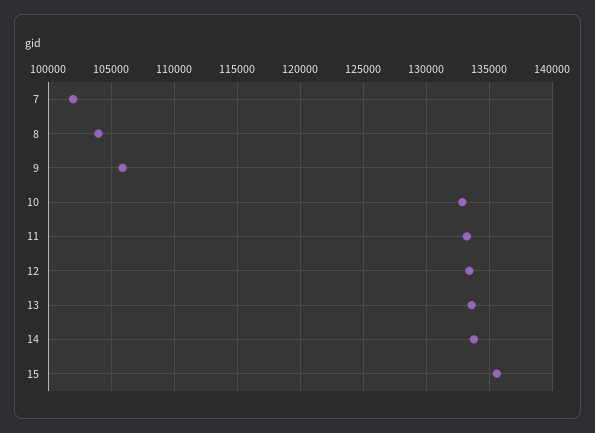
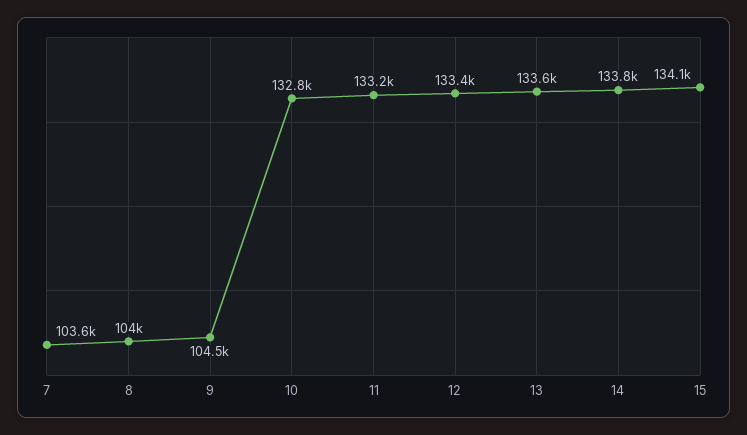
  {
-   "7": 102000,
+   "7": 103600,
    "8": 104000,
-   "9": 106000,
+   "9": 104500,
    "10": 132800,
    "11": 133200,
    "12": 133400,
    "13": 133600,
    "14": 133800,
-   "15": 135500
+   "15": 134100
  }

